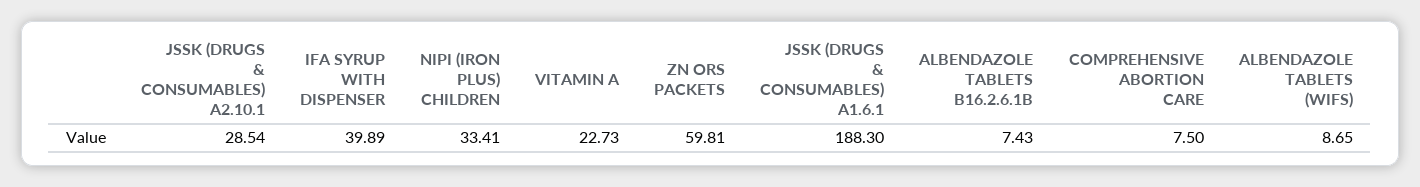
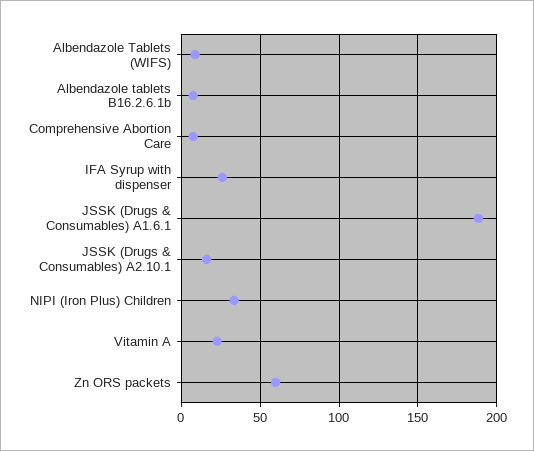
  {
-   "JSSK (DRUGS & CONSUMABLES) A2.10.1": 28.54,
+   "JSSK (DRUGS & CONSUMABLES) A2.10.1": 15,
-   "IFA SYRUP WITH DISPENSER": 39.89,
+   "IFA SYRUP WITH DISPENSER": 25,
    "NIPI (IRON PLUS) CHILDREN": 33.41,
    "VITAMIN A": 22.73,
    "ZN ORS PACKETS": 59.81,
    "JSSK (DRUGS & CONSUMABLES) A1.6.1": 188.3,
    "ALBENDAZOLE TABLETS B16.2.6.1B": 7.43,
    "COMPREHENSIVE ABORTION CARE": 7.5,
    "ALBENDAZOLE TABLETS (WIFS)": 8.65
  }

